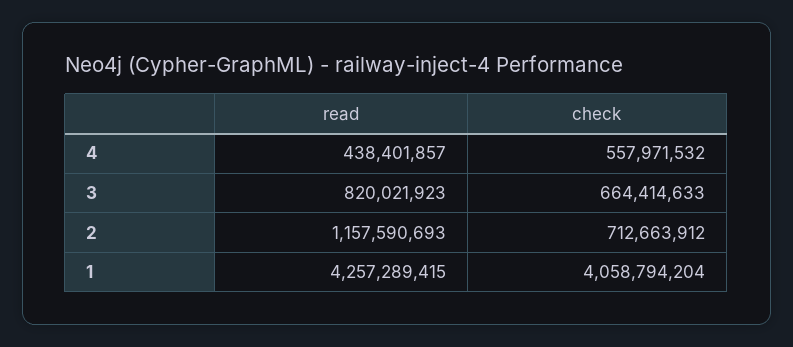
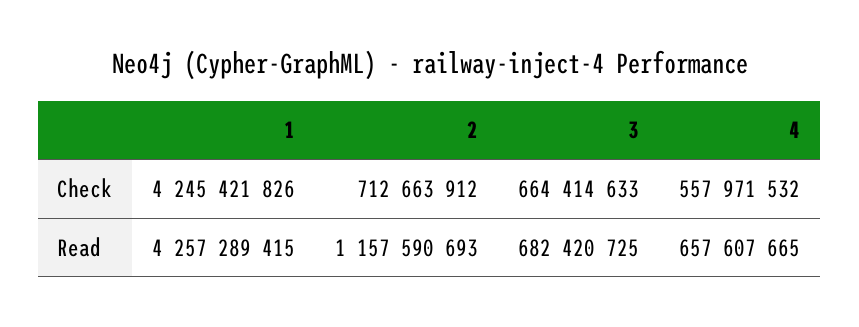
  {
    "read": {
-     "4": 438401857,
+     "4": 657607665,
-     "3": 820021923,
+     "3": 682420725,
      "2": 1157590693,
      "1": 4257289415
    },
    "check": {
      "4": 557971532,
      "3": 664414633,
      "2": 712663912,
-     "1": 4058794204
+     "1": 4245421826
    }
  }

